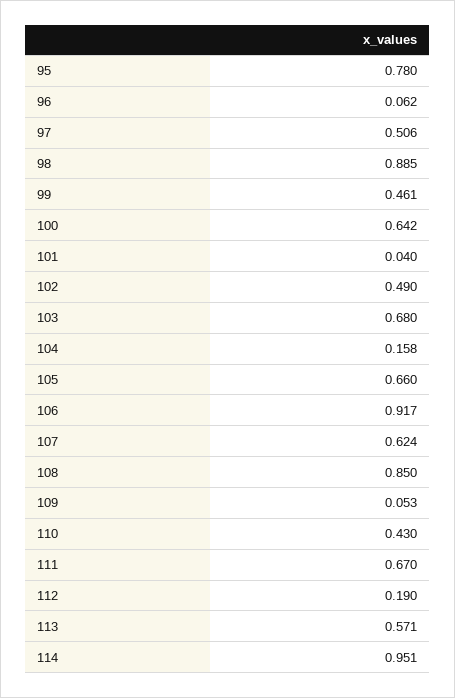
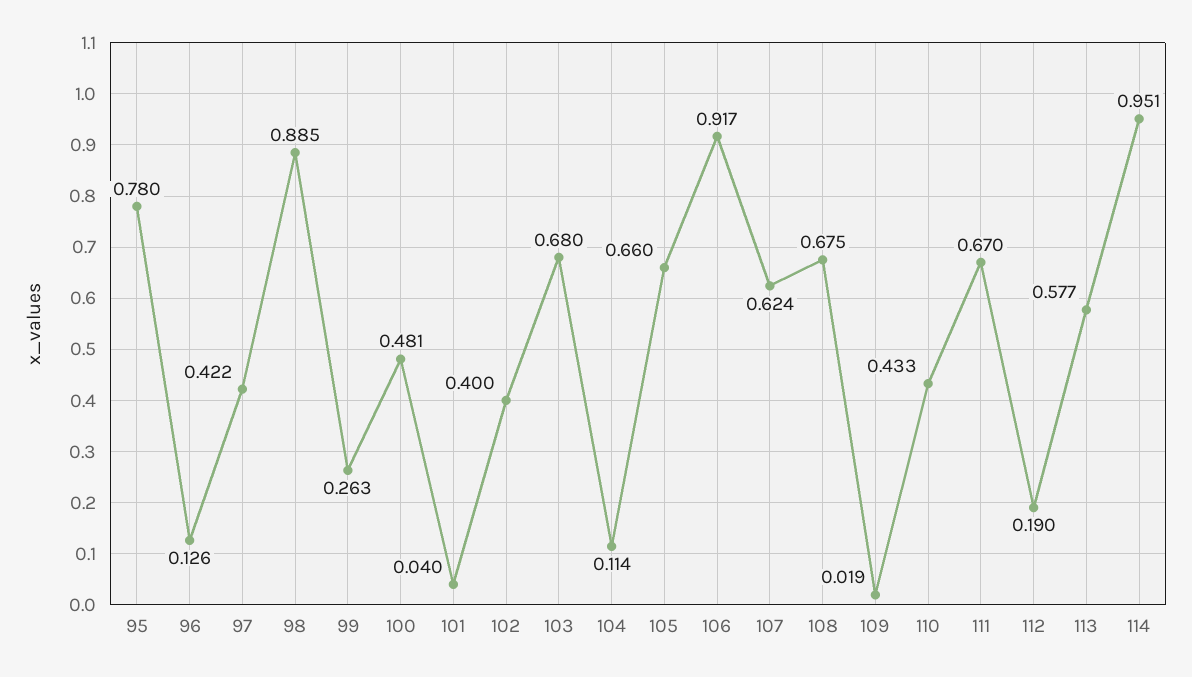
  {
    "95": 0.78,
-   "96": 0.062,
+   "96": 0.126,
-   "97": 0.506,
+   "97": 0.422,
    "98": 0.885,
-   "99": 0.461,
+   "99": 0.263,
-   "100": 0.642,
+   "100": 0.481,
    "101": 0.04,
-   "102": 0.49,
+   "102": 0.4,
    "103": 0.68,
-   "104": 0.158,
+   "104": 0.114,
    "105": 0.66,
    "106": 0.917,
    "107": 0.624,
-   "108": 0.85,
+   "108": 0.675,
-   "109": 0.053,
+   "109": 0.019,
-   "110": 0.43,
+   "110": 0.433,
    "111": 0.67,
    "112": 0.19,
-   "113": 0.571,
+   "113": 0.577,
    "114": 0.951
  }

